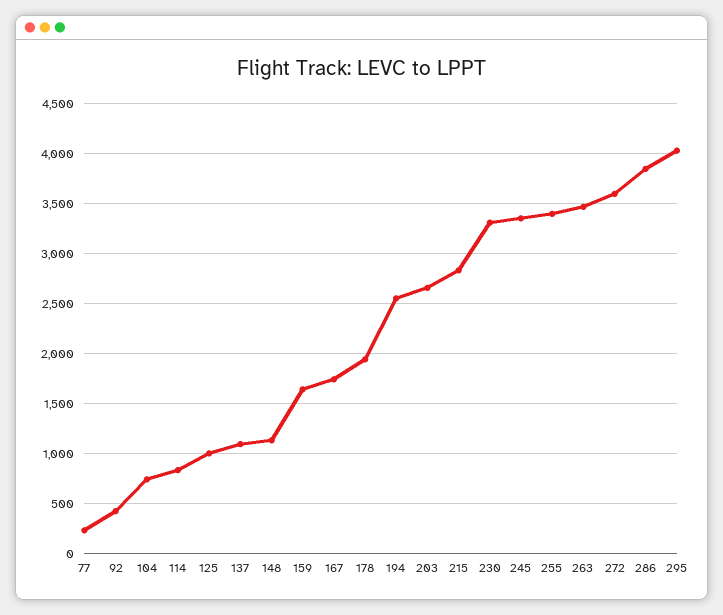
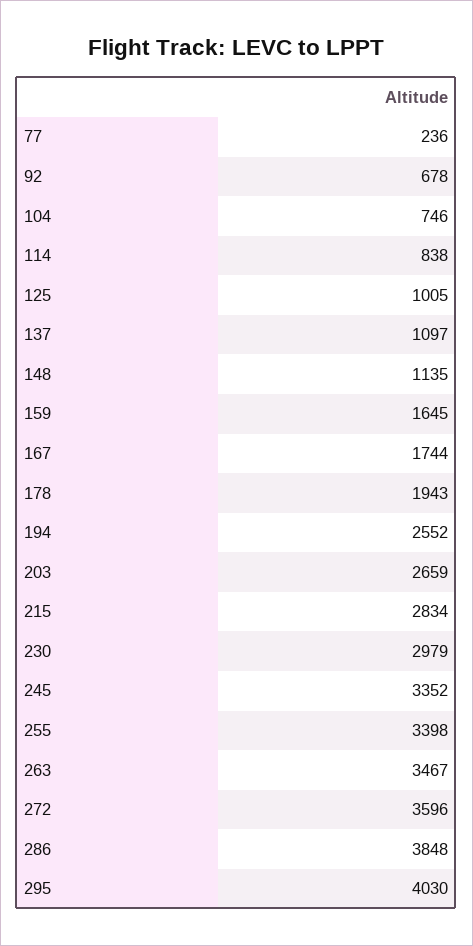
  {
    "77": 236,
-   "92": 400,
+   "92": 678,
    "104": 746,
    "114": 838,
    "125": 1005,
    "137": 1097,
    "148": 1135,
    "159": 1645,
    "167": 1744,
    "178": 1943,
    "194": 2552,
    "203": 2659,
    "215": 2834,
-   "230": 3300,
+   "230": 2979,
    "245": 3352,
    "255": 3398,
    "263": 3467,
    "272": 3596,
    "286": 3848,
    "295": 4030
  }

